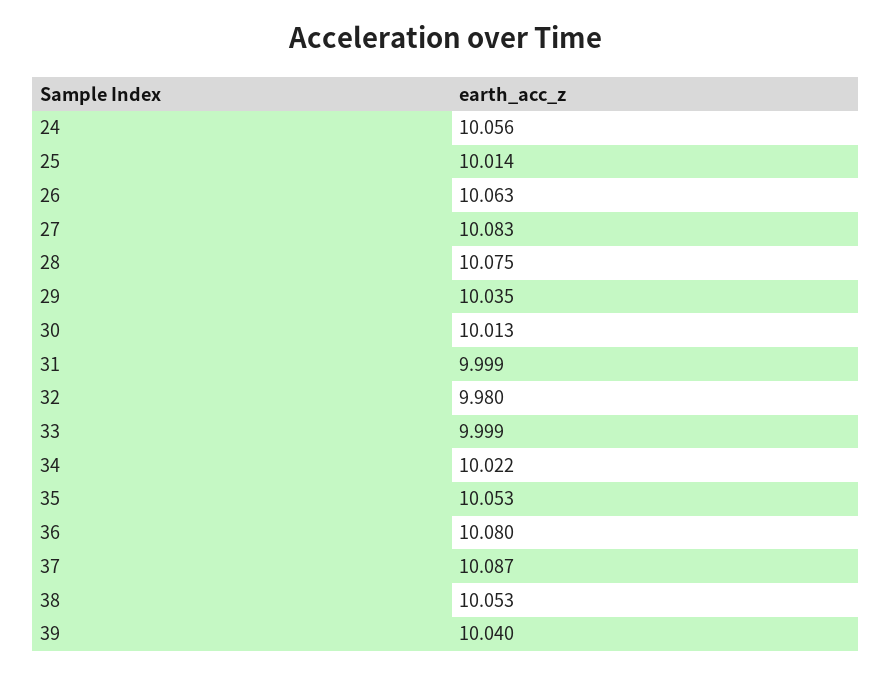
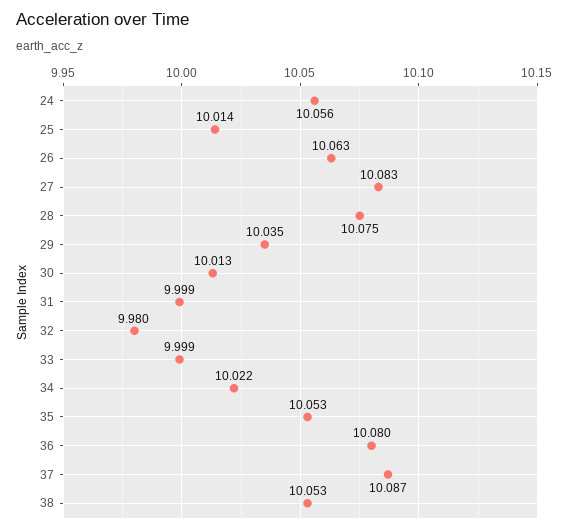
  {
    "24": 10.056,
    "25": 10.014,
    "26": 10.063,
    "27": 10.083,
    "28": 10.075,
    "29": 10.035,
    "30": 10.013,
    "31": 9.999,
    "32": 9.98,
    "33": 9.999,
    "34": 10.022,
    "35": 10.053,
    "36": 10.08,
    "37": 10.087,
-   "38": 10.053,
+   "38": 10.053
-   "39": 10.04
  }

